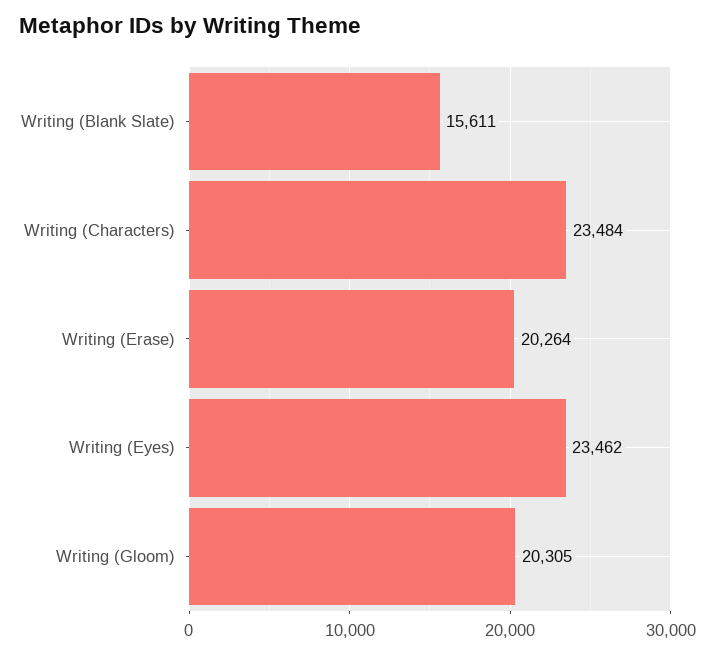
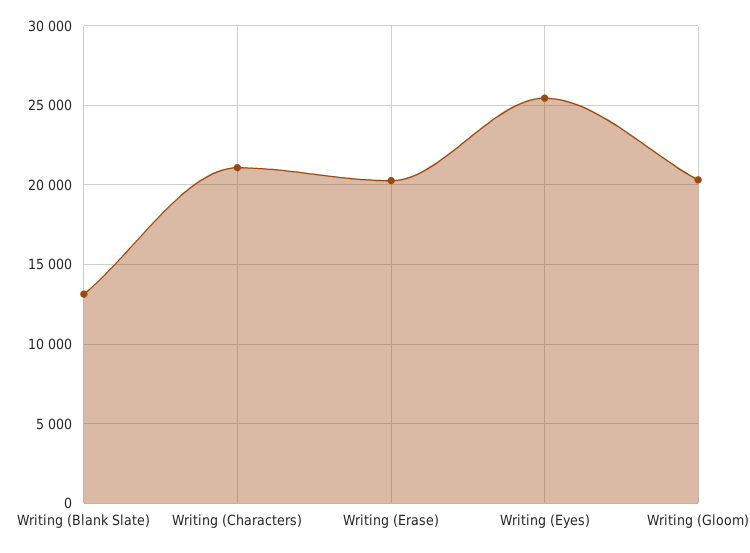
  {
-   "Writing (Blank Slate)": 15611,
+   "Writing (Blank Slate)": 13000,
-   "Writing (Characters)": 23484,
+   "Writing (Characters)": 21000,
    "Writing (Erase)": 20264,
-   "Writing (Eyes)": 23462,
+   "Writing (Eyes)": 25500,
    "Writing (Gloom)": 20305
  }

